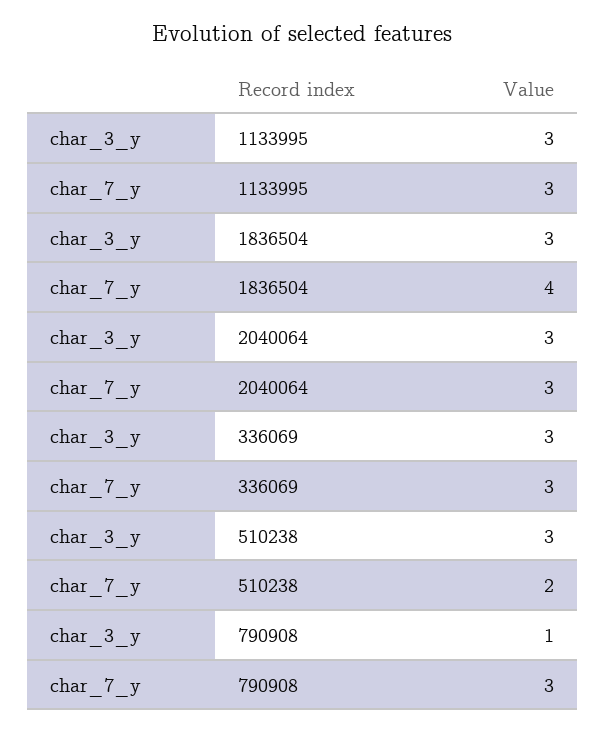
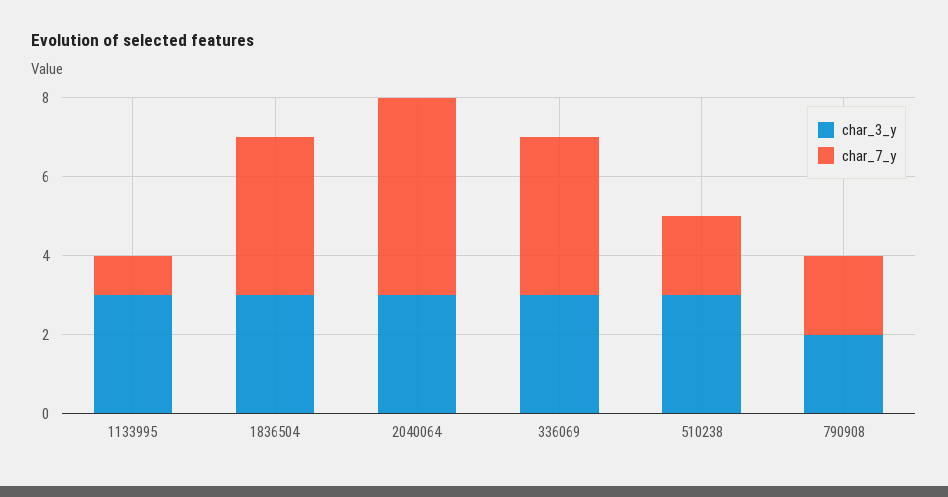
  {
    "char_3_y": {
      "1133995": 3,
      "1836504": 3,
      "2040064": 3,
      "336069": 3,
      "510238": 3,
-     "790908": 1
+     "790908": 2
    },
    "char_7_y": {
-     "1133995": 3,
+     "1133995": 1,
      "1836504": 4,
-     "2040064": 3,
+     "2040064": 5,
-     "336069": 3,
+     "336069": 4,
      "510238": 2,
-     "790908": 3
+     "790908": 2
    }
  }

